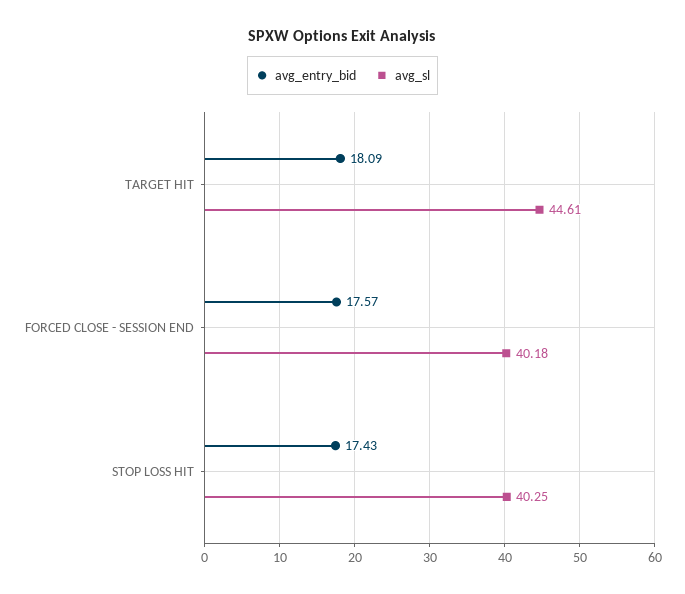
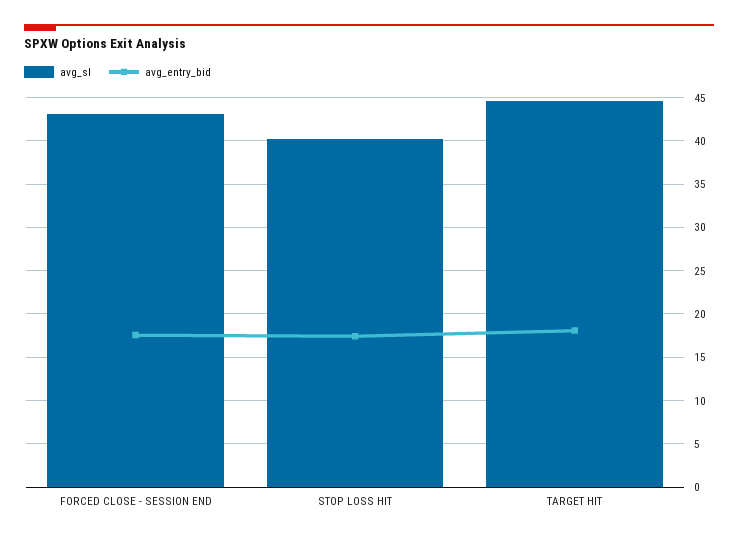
  {
    "avg_entry_bid": {
      "TARGET HIT": 18.09,
      "FORCED CLOSE - SESSION END": 17.57,
      "STOP LOSS HIT": 17.43
    },
    "avg_sl": {
      "TARGET HIT": 44.61,
-     "FORCED CLOSE - SESSION END": 40.18,
+     "FORCED CLOSE - SESSION END": 43,
      "STOP LOSS HIT": 40.25
    }
  }

